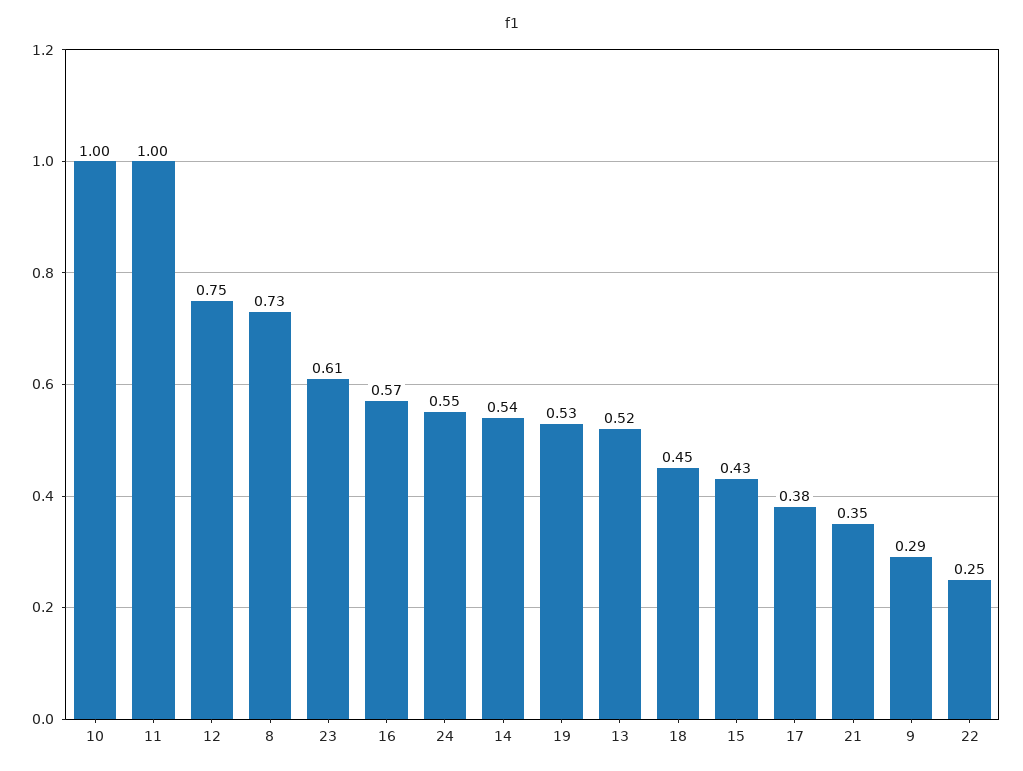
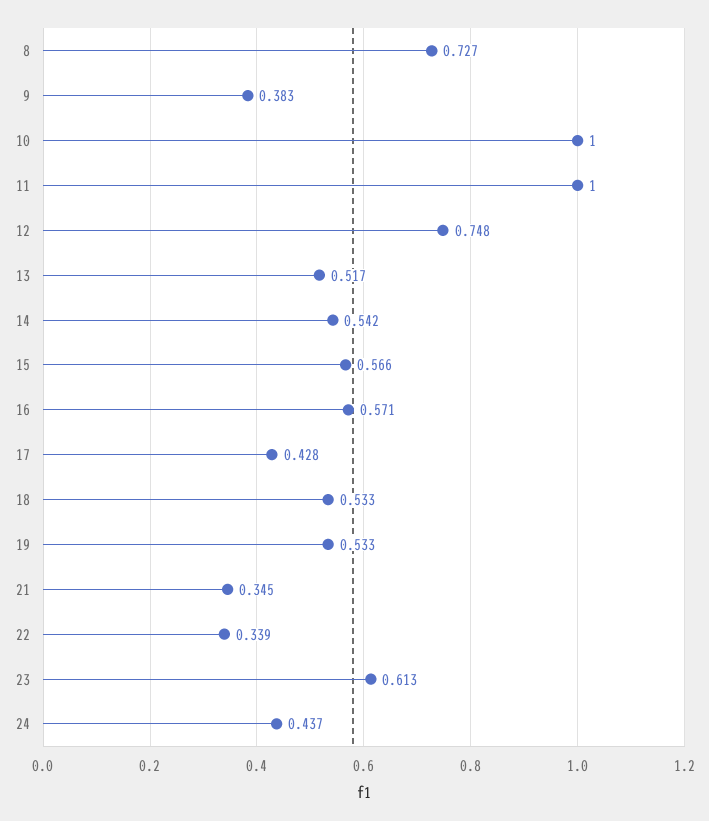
  {
    "10": 1,
    "11": 1,
    "12": 0.748,
    "8": 0.727,
    "23": 0.613,
    "16": 0.571,
-   "24": 0.55,
+   "24": 0.437,
    "14": 0.542,
    "19": 0.533,
    "13": 0.517,
-   "18": 0.45,
+   "18": 0.533,
-   "15": 0.43,
+   "15": 0.566,
-   "17": 0.38,
+   "17": 0.428,
    "21": 0.345,
-   "9": 0.29,
+   "9": 0.383,
-   "22": 0.25
+   "22": 0.339
  }

